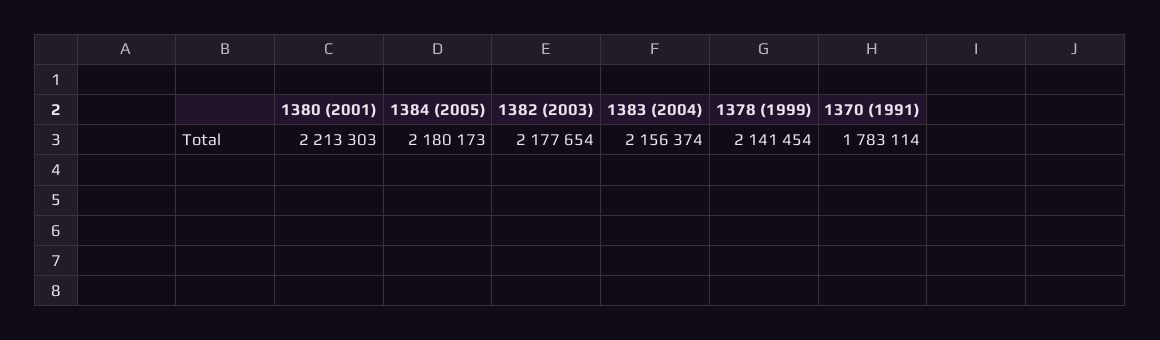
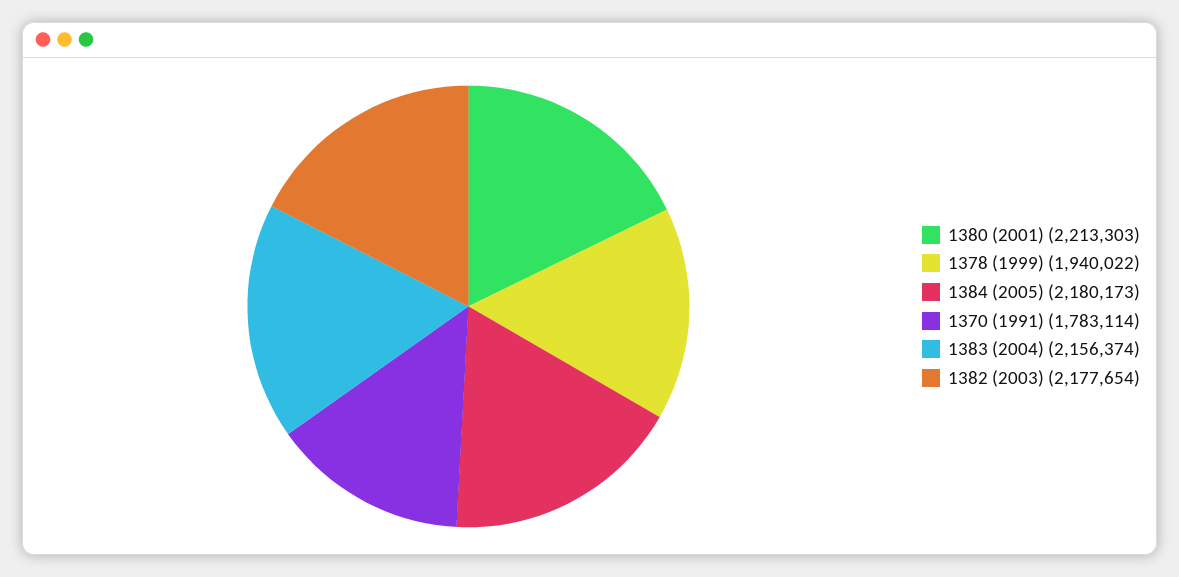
  {
    "1380 (2001)": 2213303,
    "1384 (2005)": 2180173,
    "1382 (2003)": 2177654,
    "1383 (2004)": 2156374,
-   "1378 (1999)": 2141454,
+   "1378 (1999)": 1940022,
    "1370 (1991)": 1783114
  }

